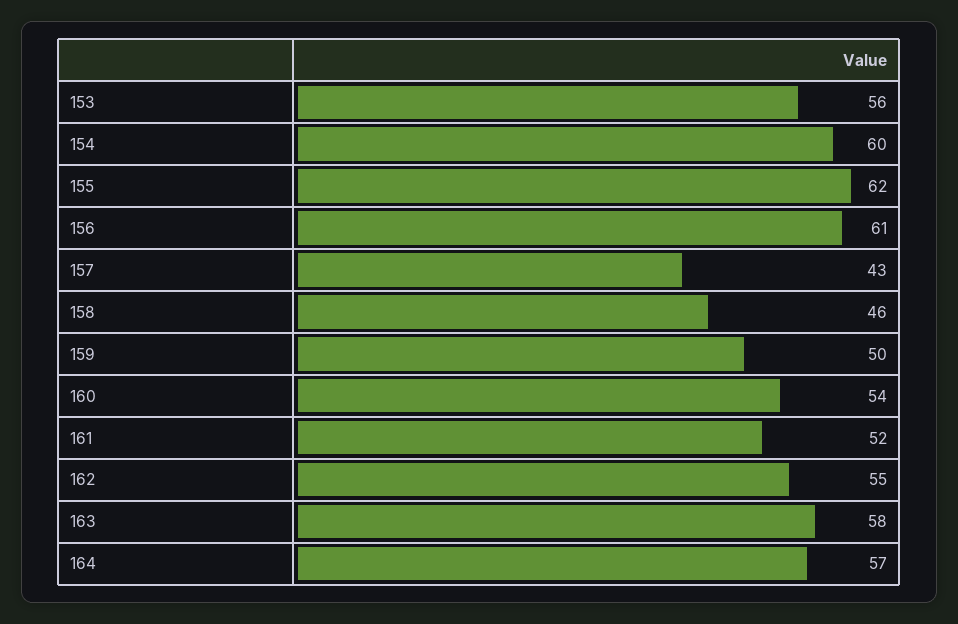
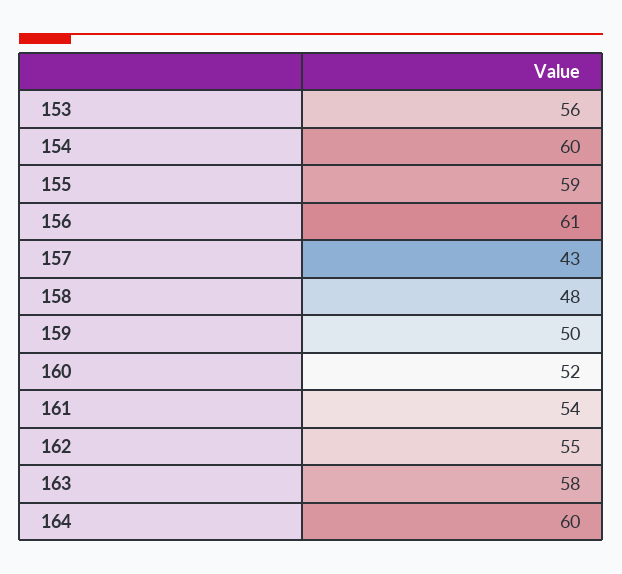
  {
    "153": 56,
    "154": 60,
-   "155": 62,
+   "155": 59,
    "156": 61,
    "157": 43,
-   "158": 46,
+   "158": 48,
    "159": 50,
-   "160": 54,
+   "160": 52,
-   "161": 52,
+   "161": 54,
    "162": 55,
    "163": 58,
-   "164": 57
+   "164": 60
  }

